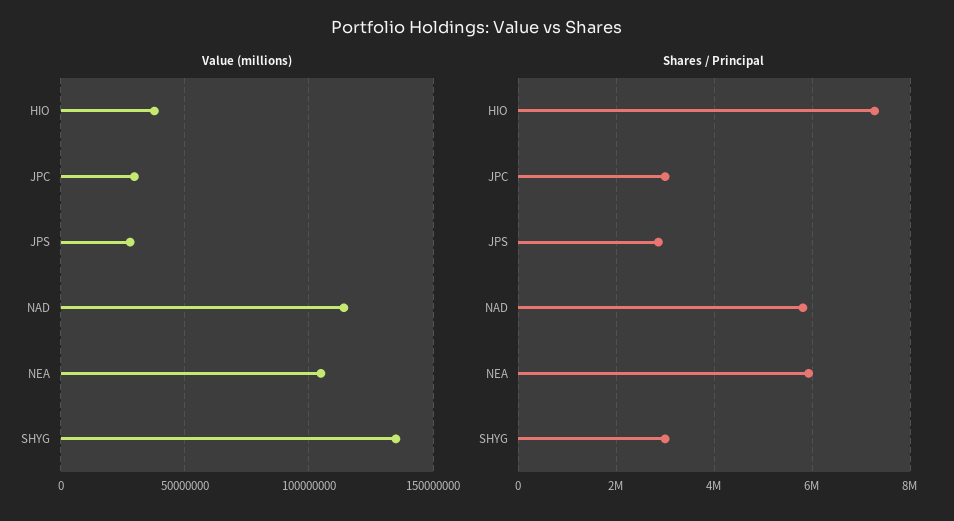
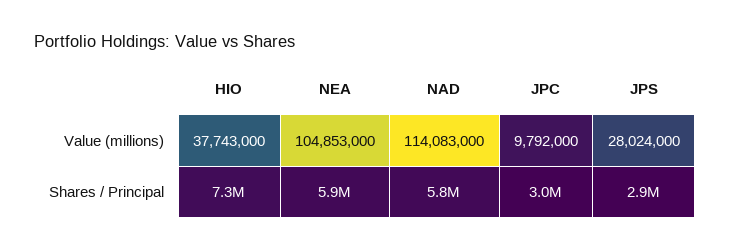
  {
    "Value (millions)": {
      "HIO": 37743000,
-     "JPC": 30000000,
+     "JPC": 9792000,
      "JPS": 28024000,
      "NAD": 114083000,
-     "NEA": 104853000,
+     "NEA": 104853000
-     "SHYG": 135000000
    },
    "Shares / Principal": {
      "HIO": 7300000,
      "JPC": 3000000,
      "JPS": 2900000,
      "NAD": 5800000,
-     "NEA": 5900000,
+     "NEA": 5900000
-     "SHYG": 3000000
    }
  }

